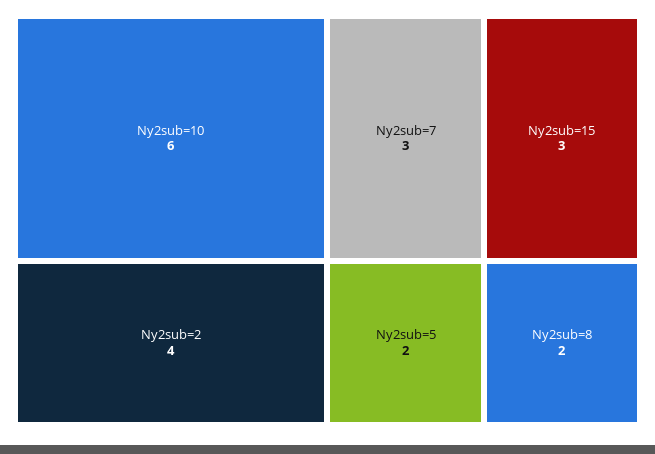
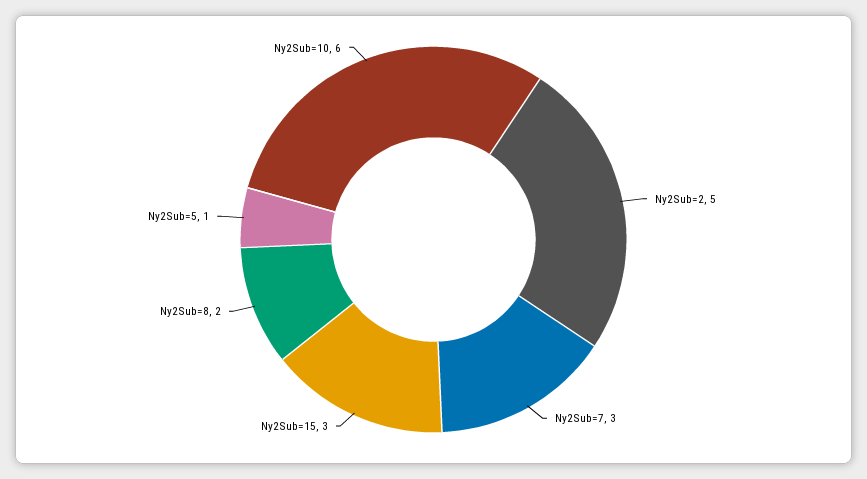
  {
    "Ny2sub=10": 6,
-   "Ny2sub=2": 4,
+   "Ny2sub=2": 5,
    "Ny2sub=7": 3,
    "Ny2sub=15": 3,
-   "Ny2sub=5": 2,
+   "Ny2sub=5": 1,
    "Ny2sub=8": 2
  }

